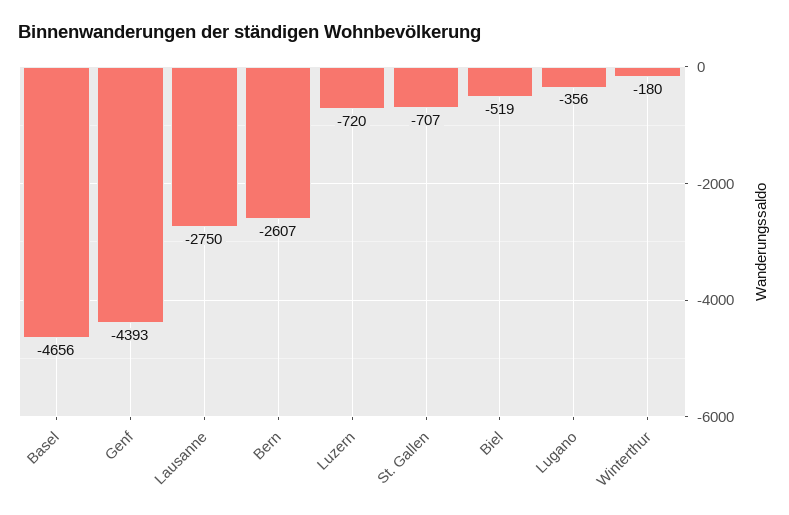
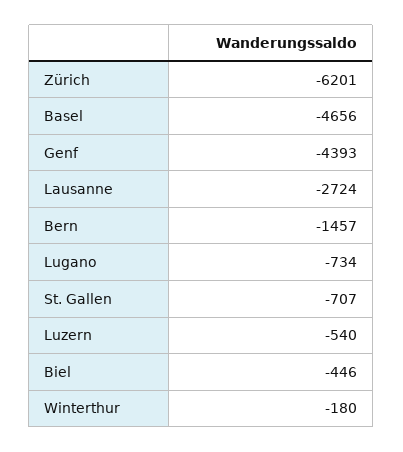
  {
    "Basel": -4656,
    "Genf": -4393,
-   "Lausanne": -2750,
+   "Lausanne": -2724,
-   "Bern": -2607,
+   "Bern": -1457,
-   "Luzern": -720,
+   "Luzern": -540,
    "St. Gallen": -707,
-   "Biel": -519,
+   "Biel": -446,
-   "Lugano": -356,
+   "Lugano": -734,
-   "Winterthur": -180
+   "Winterthur": -180,
+   "Zürich": -6201
  }

